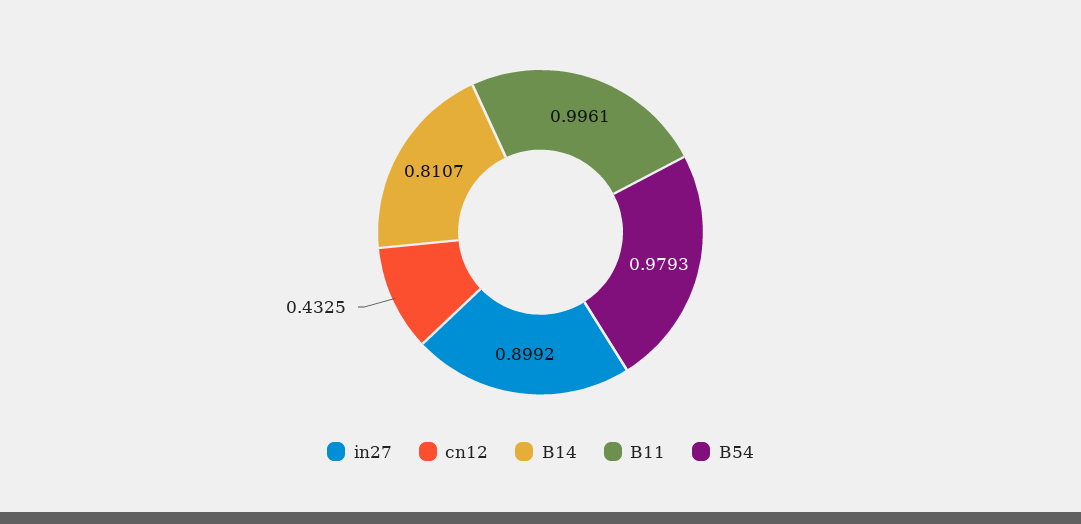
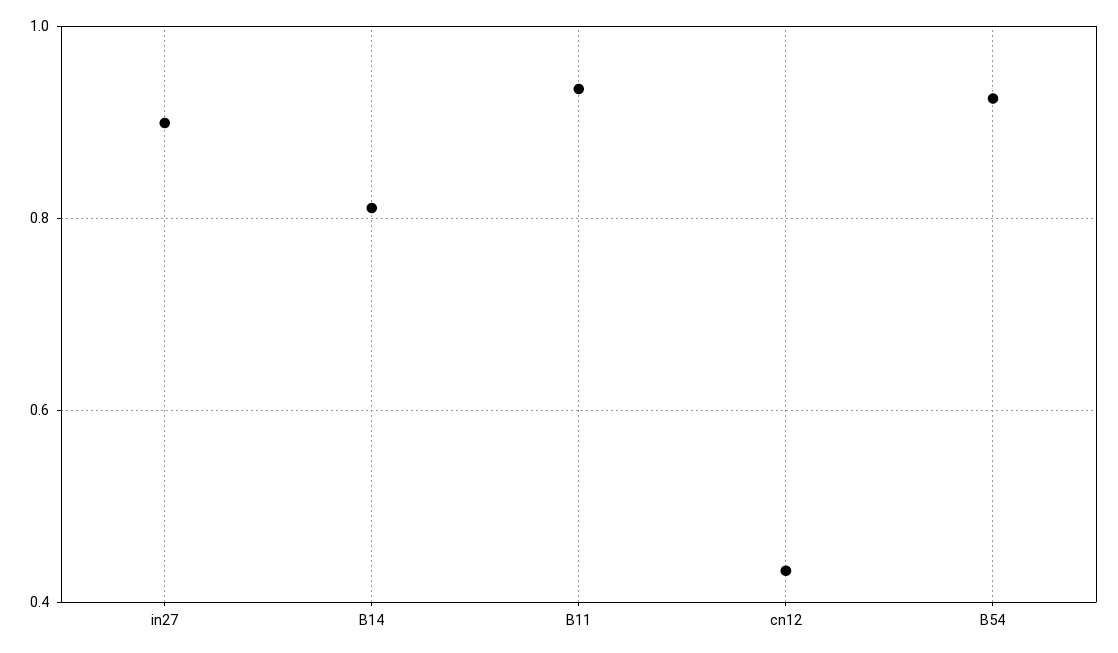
  {
    "in27": 0.8992,
    "cn12": 0.4325,
    "B14": 0.8107,
-   "B11": 0.9961,
+   "B11": 0.94,
-   "B54": 0.9793
+   "B54": 0.92
  }

